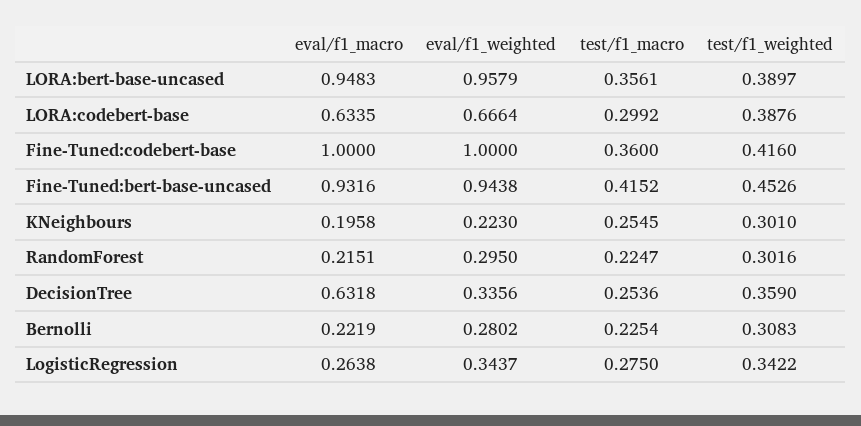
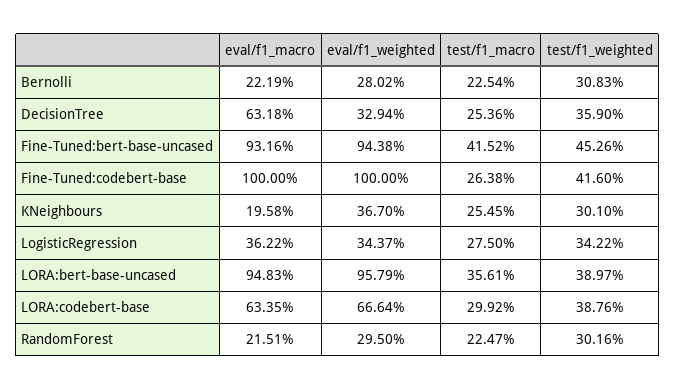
  {
    "eval/f1_macro": {
      "LORA:bert-base-uncased": 0.9483,
      "LORA:codebert-base": 0.6335,
      "Fine-Tuned:codebert-base": 1,
      "Fine-Tuned:bert-base-uncased": 0.9316,
      "KNeighbours": 0.1958,
      "RandomForest": 0.2151,
      "DecisionTree": 0.6318,
      "Bernolli": 0.2219,
-     "LogisticRegression": 0.2638
+     "LogisticRegression": 0.3622
    },
    "eval/f1_weighted": {
      "LORA:bert-base-uncased": 0.9579,
      "LORA:codebert-base": 0.6664,
      "Fine-Tuned:codebert-base": 1,
      "Fine-Tuned:bert-base-uncased": 0.9438,
-     "KNeighbours": 0.223,
+     "KNeighbours": 0.367,
      "RandomForest": 0.295,
-     "DecisionTree": 0.3356,
+     "DecisionTree": 0.3294,
      "Bernolli": 0.2802,
      "LogisticRegression": 0.3437
    },
    "test/f1_macro": {
      "LORA:bert-base-uncased": 0.3561,
      "LORA:codebert-base": 0.2992,
-     "Fine-Tuned:codebert-base": 0.36,
+     "Fine-Tuned:codebert-base": 0.2638,
      "Fine-Tuned:bert-base-uncased": 0.4152,
      "KNeighbours": 0.2545,
      "RandomForest": 0.2247,
      "DecisionTree": 0.2536,
      "Bernolli": 0.2254,
      "LogisticRegression": 0.275
    },
    "test/f1_weighted": {
      "LORA:bert-base-uncased": 0.3897,
      "LORA:codebert-base": 0.3876,
      "Fine-Tuned:codebert-base": 0.416,
      "Fine-Tuned:bert-base-uncased": 0.4526,
      "KNeighbours": 0.301,
      "RandomForest": 0.3016,
      "DecisionTree": 0.359,
      "Bernolli": 0.3083,
      "LogisticRegression": 0.3422
    }
  }

